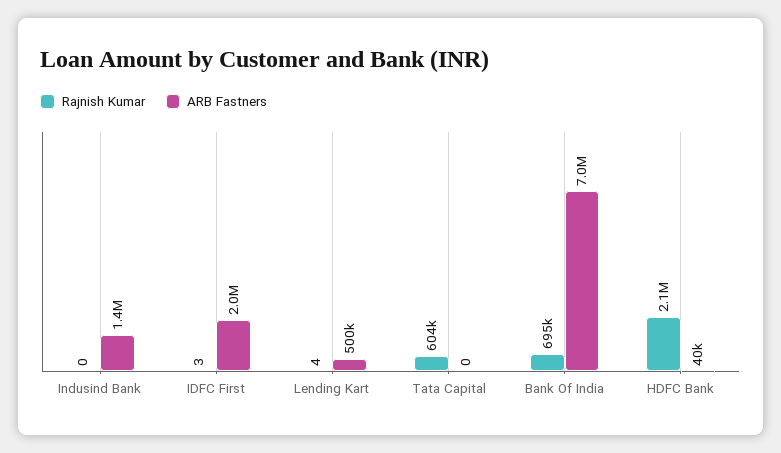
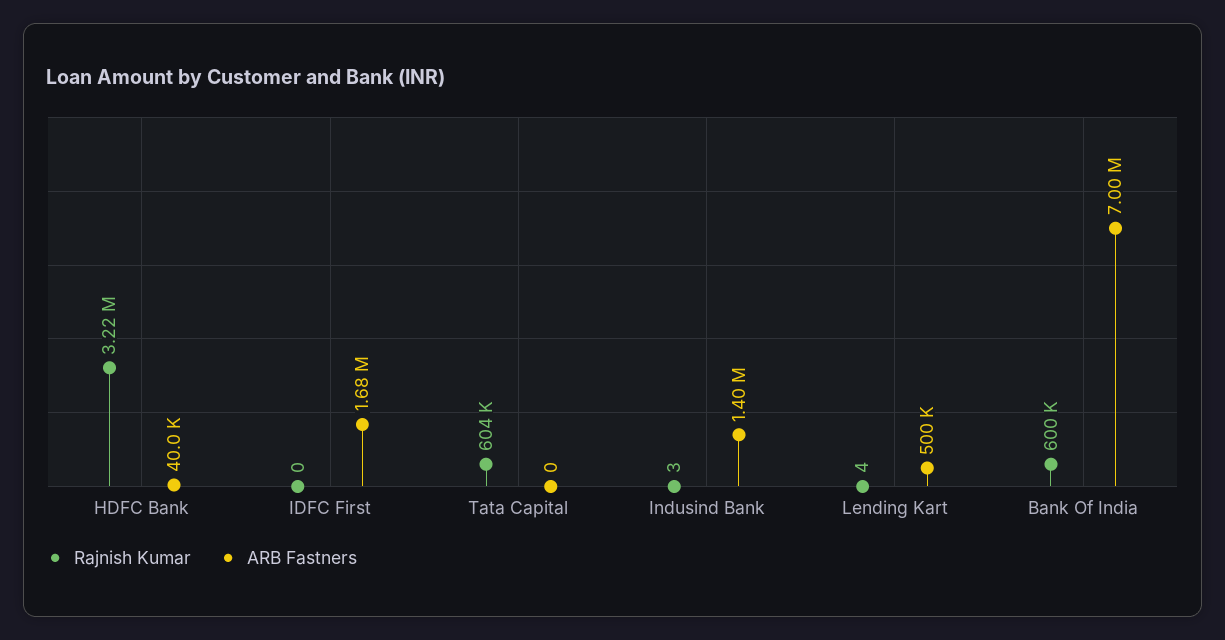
  {
    "Rajnish Kumar": {
-     "Indusind Bank": 0,
+     "Indusind Bank": 3,
-     "IDFC First": 3,
+     "IDFC First": 0,
      "Lending Kart": 4,
      "Tata Capital": 604000,
-     "Bank Of India": 695000,
+     "Bank Of India": 600000,
-     "HDFC Bank": 2100000
+     "HDFC Bank": 3220000
    },
    "ARB Fastners": {
      "Indusind Bank": 1400000,
-     "IDFC First": 2000000,
+     "IDFC First": 1680000,
      "Lending Kart": 500000,
      "Tata Capital": 0,
      "Bank Of India": 7000000,
      "HDFC Bank": 40000
    }
  }

